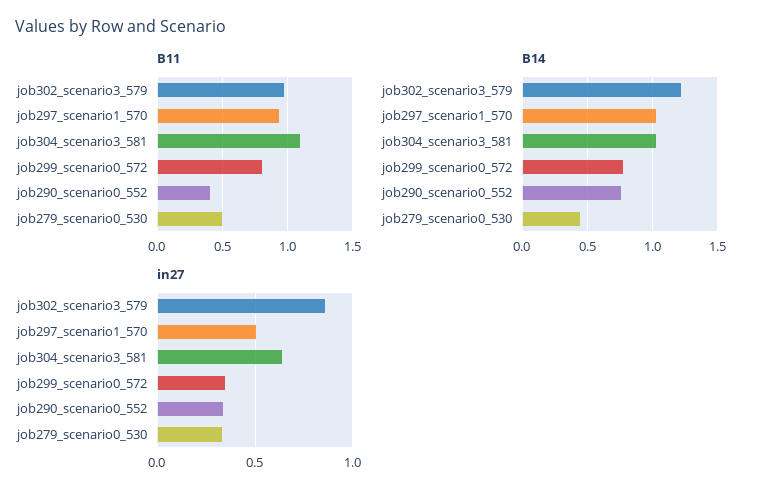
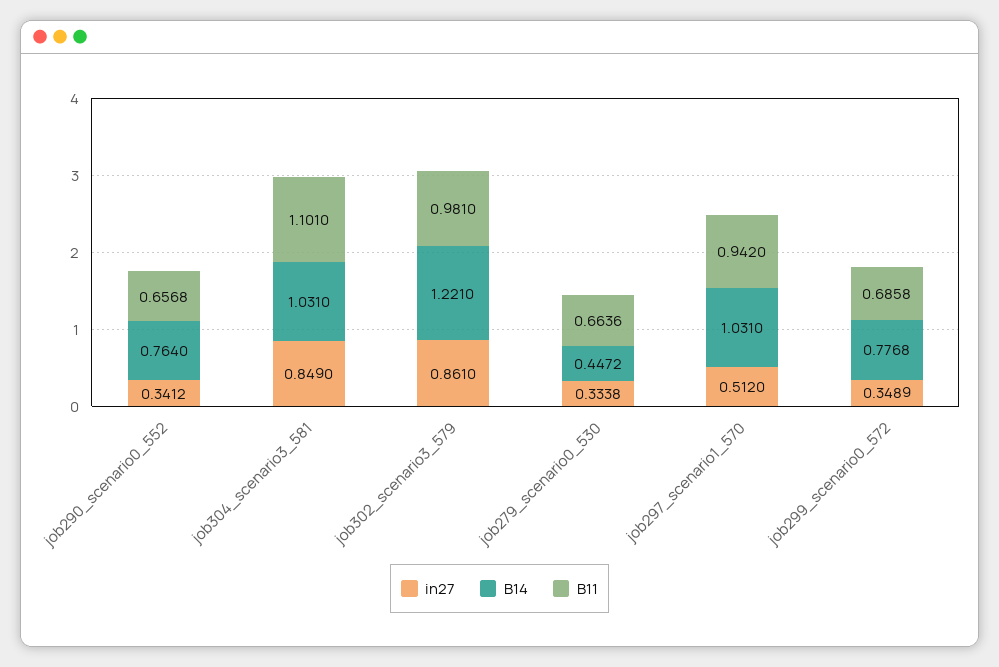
  {
    "B11": {
      "job302_scenario3_579": 0.981,
      "job297_scenario1_570": 0.942,
      "job304_scenario3_581": 1.101,
-     "job299_scenario0_572": 0.8,
+     "job299_scenario0_572": 0.6858,
-     "job290_scenario0_552": 0.4,
+     "job290_scenario0_552": 0.6568,
-     "job279_scenario0_530": 0.5
+     "job279_scenario0_530": 0.6636
    },
    "B14": {
      "job302_scenario3_579": 1.221,
      "job297_scenario1_570": 1.031,
      "job304_scenario3_581": 1.031,
      "job299_scenario0_572": 0.7768,
      "job290_scenario0_552": 0.764,
      "job279_scenario0_530": 0.4472
    },
    "in27": {
      "job302_scenario3_579": 0.861,
      "job297_scenario1_570": 0.512,
-     "job304_scenario3_581": 0.65,
+     "job304_scenario3_581": 0.849,
      "job299_scenario0_572": 0.3489,
      "job290_scenario0_552": 0.3412,
      "job279_scenario0_530": 0.3338
    }
  }

